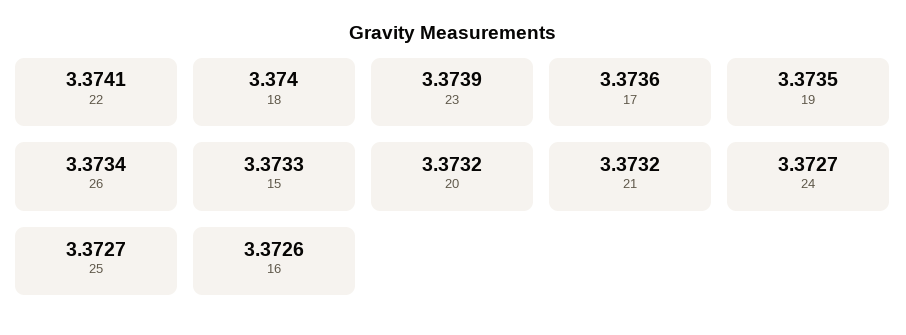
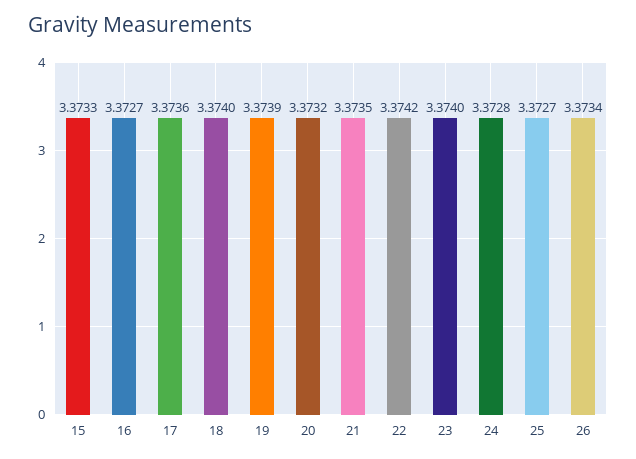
  {
-   "22": 3.3741,
+   "22": 3.3742,
    "18": 3.374,
-   "23": 3.3739,
+   "23": 3.374,
    "17": 3.3736,
-   "19": 3.3735,
+   "19": 3.3739,
    "26": 3.3734,
    "15": 3.3733,
    "20": 3.3732,
-   "21": 3.3732,
+   "21": 3.3735,
-   "24": 3.3727,
+   "24": 3.3728,
    "25": 3.3727,
-   "16": 3.3726
+   "16": 3.3727
  }

